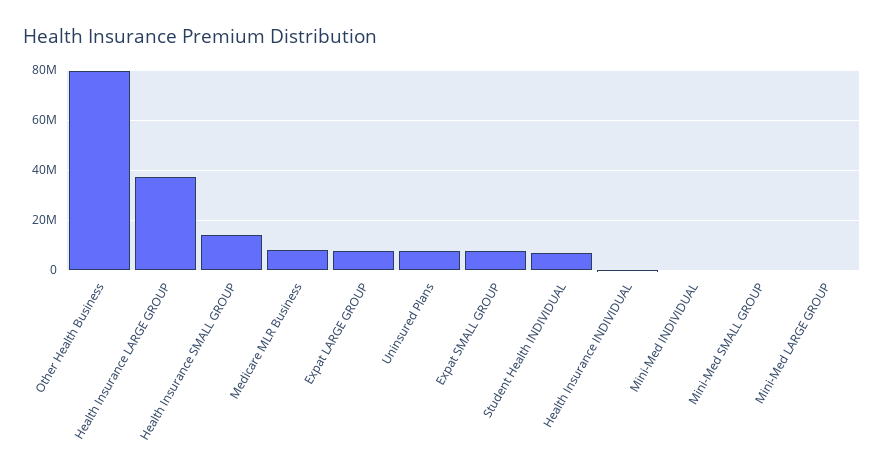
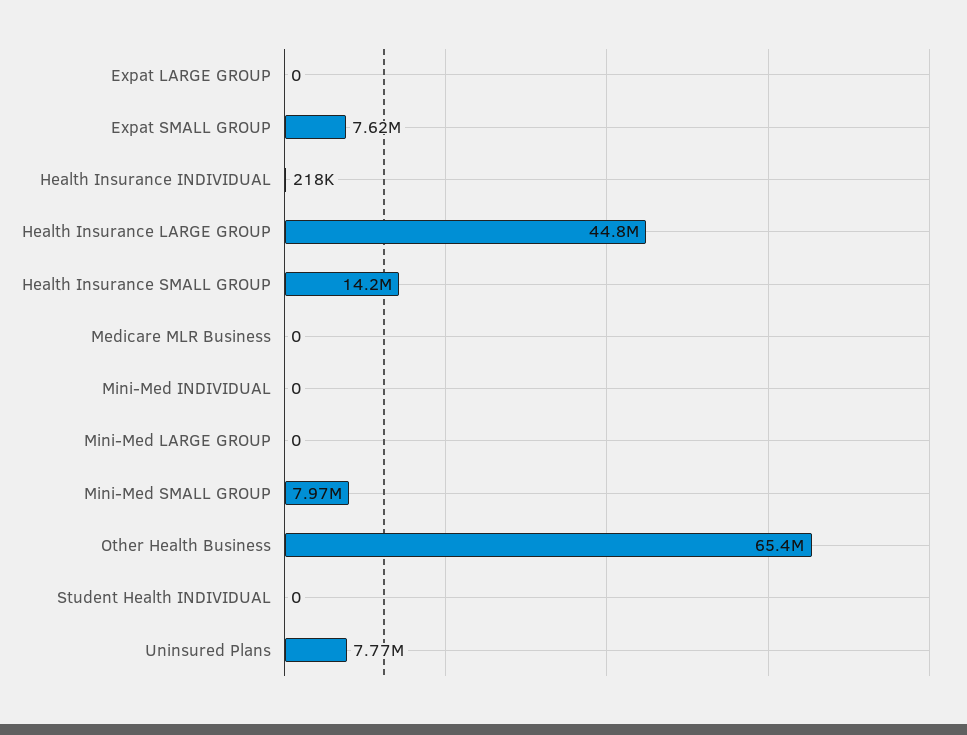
  {
-   "Other Health Business": 80000000,
+   "Other Health Business": 65400000,
-   "Health Insurance LARGE GROUP": 37500000,
+   "Health Insurance LARGE GROUP": 44800000,
    "Health Insurance SMALL GROUP": 14200000,
-   "Medicare MLR Business": 7500000,
+   "Medicare MLR Business": 0,
-   "Expat LARGE GROUP": 7500000,
+   "Expat LARGE GROUP": 0,
    "Uninsured Plans": 7770000,
    "Expat SMALL GROUP": 7620000,
-   "Student Health INDIVIDUAL": 7500000,
+   "Student Health INDIVIDUAL": 0,
    "Health Insurance INDIVIDUAL": 218000,
    "Mini-Med INDIVIDUAL": 0,
-   "Mini-Med SMALL GROUP": 0,
+   "Mini-Med SMALL GROUP": 7970000,
    "Mini-Med LARGE GROUP": 0
  }

